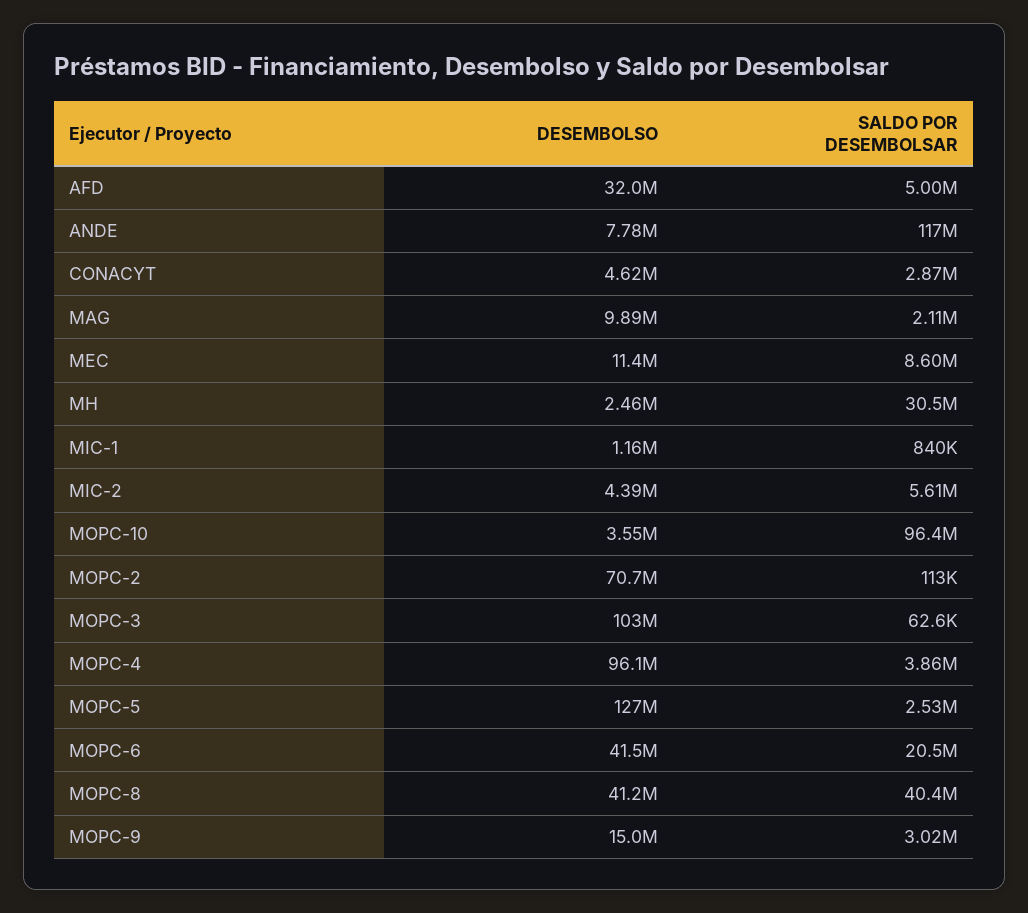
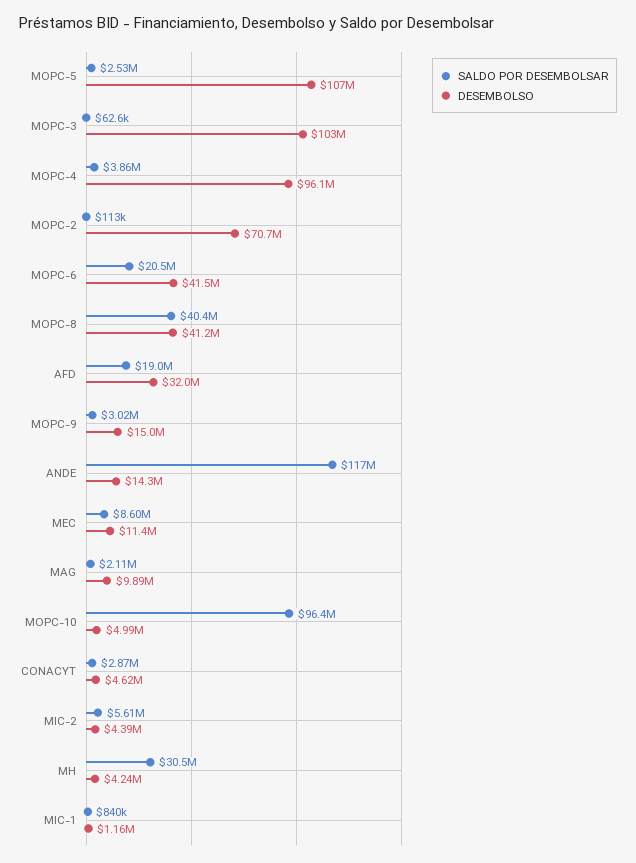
  {
    "DESEMBOLSO": {
      "AFD": 32000000,
-     "ANDE": 7780000,
+     "ANDE": 14300000,
      "CONACYT": 4620000,
      "MAG": 9890000,
      "MEC": 11400000,
-     "MH": 2460000,
+     "MH": 4240000,
      "MIC-1": 1160000,
      "MIC-2": 4390000,
-     "MOPC-10": 3550000,
+     "MOPC-10": 4990000,
      "MOPC-2": 70700000,
      "MOPC-3": 103000000,
      "MOPC-4": 96100000,
-     "MOPC-5": 127000000,
+     "MOPC-5": 107000000,
      "MOPC-6": 41500000,
      "MOPC-8": 41200000,
      "MOPC-9": 15000000
    },
    "SALDO POR DESEMBOLSAR": {
-     "AFD": 5000000,
+     "AFD": 19000000,
      "ANDE": 117000000,
      "CONACYT": 2870000,
      "MAG": 2110000,
      "MEC": 8600000,
      "MH": 30500000,
      "MIC-1": 840000,
      "MIC-2": 5610000,
      "MOPC-10": 96400000,
      "MOPC-2": 113000,
      "MOPC-3": 62600,
      "MOPC-4": 3860000,
      "MOPC-5": 2530000,
      "MOPC-6": 20500000,
      "MOPC-8": 40400000,
      "MOPC-9": 3020000
    }
  }

